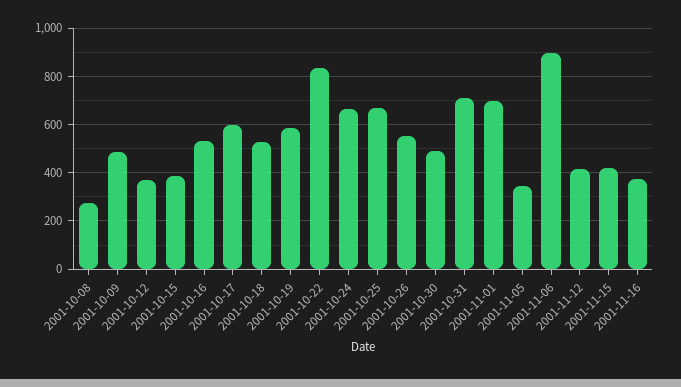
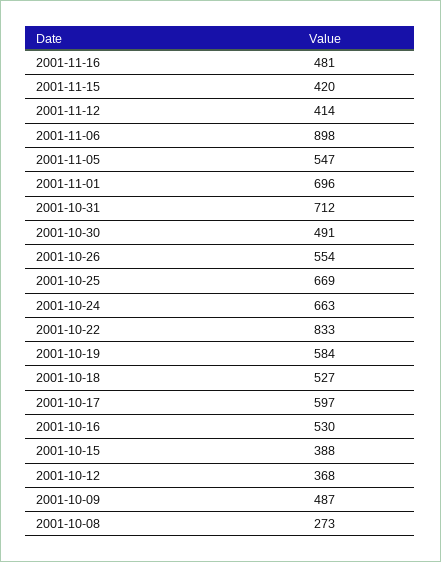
  {
    "2001-10-08": 273,
    "2001-10-09": 487,
    "2001-10-12": 368,
    "2001-10-15": 388,
    "2001-10-16": 530,
    "2001-10-17": 597,
    "2001-10-18": 527,
    "2001-10-19": 584,
    "2001-10-22": 833,
    "2001-10-24": 663,
    "2001-10-25": 669,
    "2001-10-26": 554,
    "2001-10-30": 491,
    "2001-10-31": 712,
    "2001-11-01": 696,
-   "2001-11-05": 350,
+   "2001-11-05": 547,
    "2001-11-06": 898,
    "2001-11-12": 414,
    "2001-11-15": 420,
-   "2001-11-16": 375
+   "2001-11-16": 481
  }

